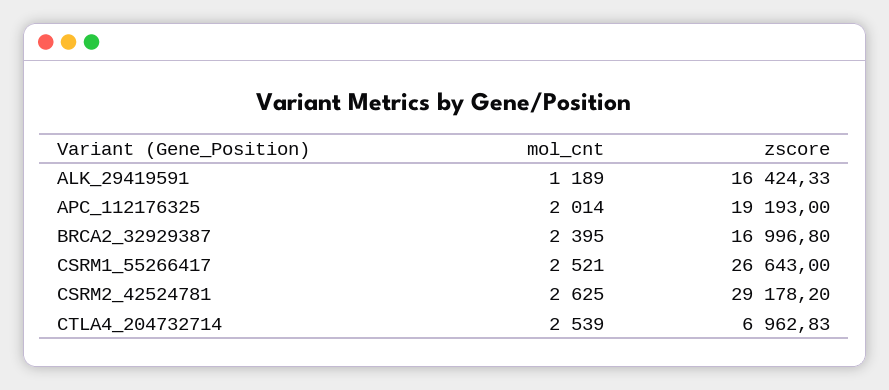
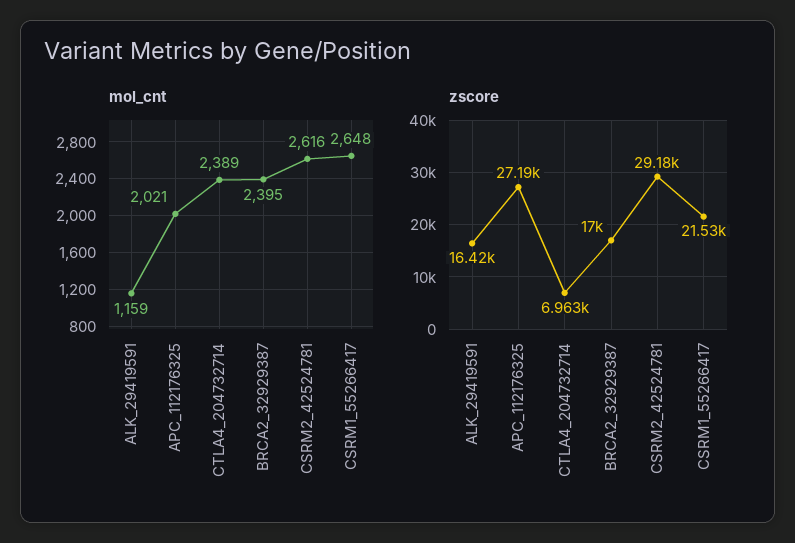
  {
    "mol_cnt": {
-     "ALK_29419591": 1189,
+     "ALK_29419591": 1159,
-     "APC_112176325": 2014,
+     "APC_112176325": 2021,
      "BRCA2_32929387": 2395,
-     "CSRM1_55266417": 2521,
+     "CSRM1_55266417": 2648,
-     "CSRM2_42524781": 2625,
+     "CSRM2_42524781": 2616,
-     "CTLA4_204732714": 2539
+     "CTLA4_204732714": 2389
    },
    "zscore": {
      "ALK_29419591": 16424.33,
-     "APC_112176325": 19193,
+     "APC_112176325": 27190,
      "BRCA2_32929387": 16996.8,
-     "CSRM1_55266417": 26643,
+     "CSRM1_55266417": 21530,
      "CSRM2_42524781": 29178.2,
      "CTLA4_204732714": 6962.83
    }
  }

